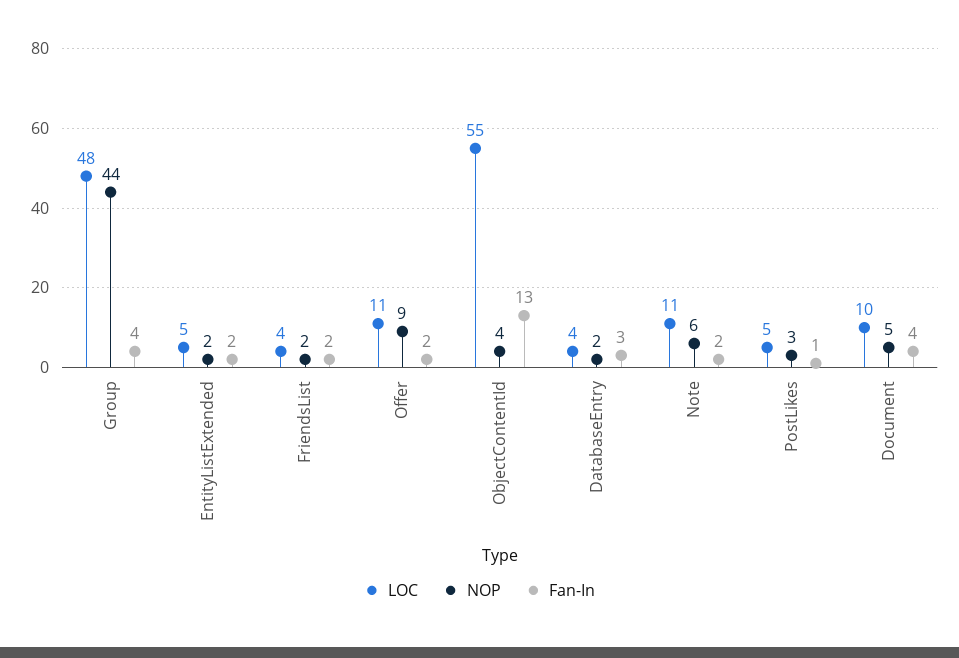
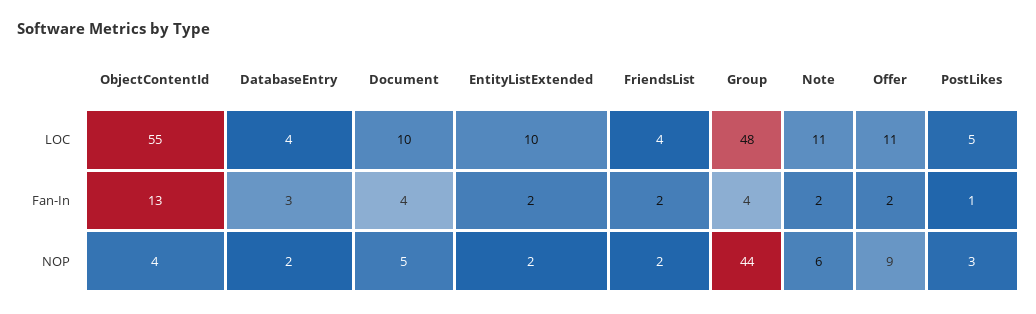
  {
    "LOC": {
      "Group": 48,
-     "EntityListExtended": 5,
+     "EntityListExtended": 10,
      "FriendsList": 4,
      "Offer": 11,
      "ObjectContentId": 55,
      "DatabaseEntry": 4,
      "Note": 11,
      "PostLikes": 5,
      "Document": 10
    },
    "NOP": {
      "Group": 44,
      "EntityListExtended": 2,
      "FriendsList": 2,
      "Offer": 9,
      "ObjectContentId": 4,
      "DatabaseEntry": 2,
      "Note": 6,
      "PostLikes": 3,
      "Document": 5
    },
    "Fan-In": {
      "Group": 4,
      "EntityListExtended": 2,
      "FriendsList": 2,
      "Offer": 2,
      "ObjectContentId": 13,
      "DatabaseEntry": 3,
      "Note": 2,
      "PostLikes": 1,
      "Document": 4
    }
  }

